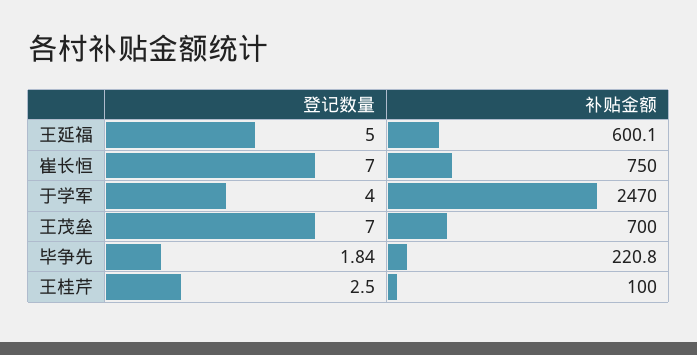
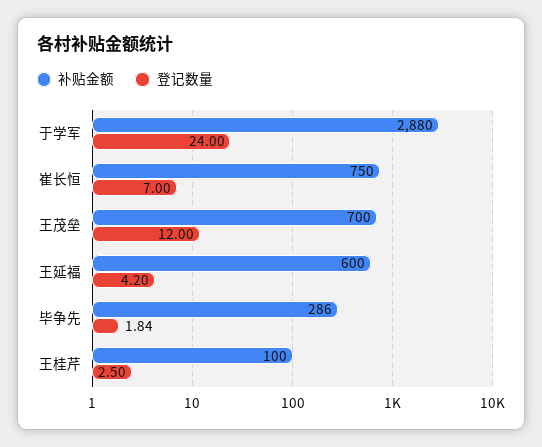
  {
    "登记数量": {
-     "王延福": 5,
+     "王延福": 4.2,
      "崔长恒": 7,
-     "于学军": 4,
+     "于学军": 24,
-     "王茂垒": 7,
+     "王茂垒": 12,
      "毕争先": 1.84,
      "王桂芹": 2.5
    },
    "补贴金额": {
-     "王延福": 600.1,
+     "王延福": 600,
      "崔长恒": 750,
-     "于学军": 2470,
+     "于学军": 2880,
      "王茂垒": 700,
-     "毕争先": 220.8,
+     "毕争先": 286,
      "王桂芹": 100
    }
  }

